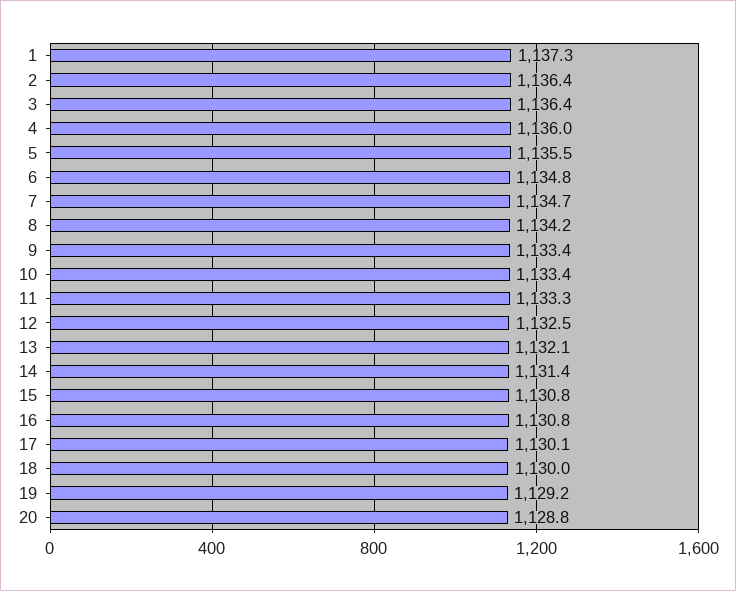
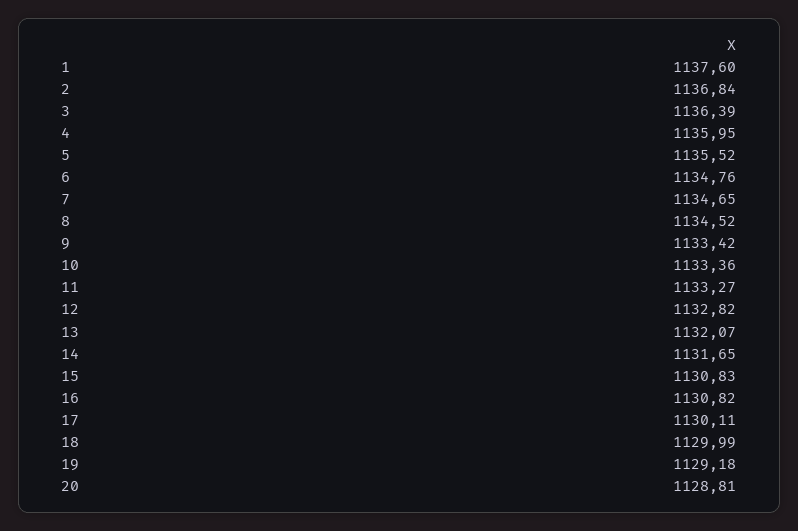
  {
-   "1": 1137.3,
+   "1": 1137.6,
-   "2": 1136.4,
+   "2": 1136.84,
    "3": 1136.39,
    "4": 1135.95,
    "5": 1135.52,
    "6": 1134.76,
    "7": 1134.65,
-   "8": 1134.2,
+   "8": 1134.52,
    "9": 1133.42,
    "10": 1133.36,
    "11": 1133.27,
-   "12": 1132.5,
+   "12": 1132.82,
    "13": 1132.07,
-   "14": 1131.4,
+   "14": 1131.65,
    "15": 1130.83,
    "16": 1130.82,
    "17": 1130.11,
    "18": 1129.99,
    "19": 1129.18,
    "20": 1128.81
  }

